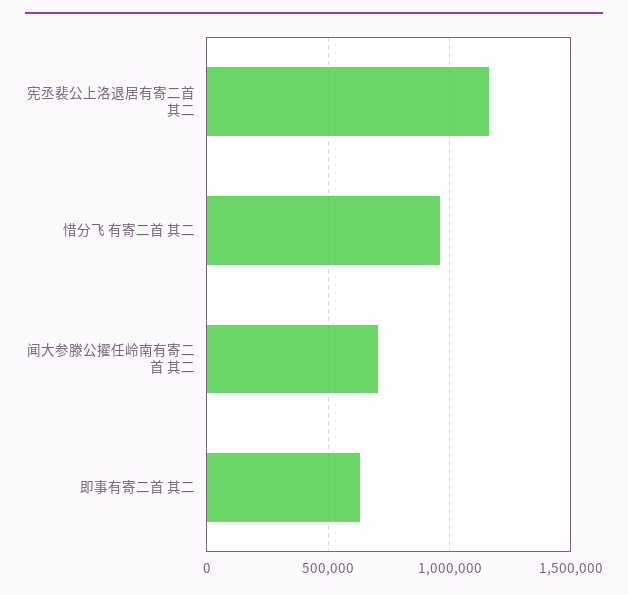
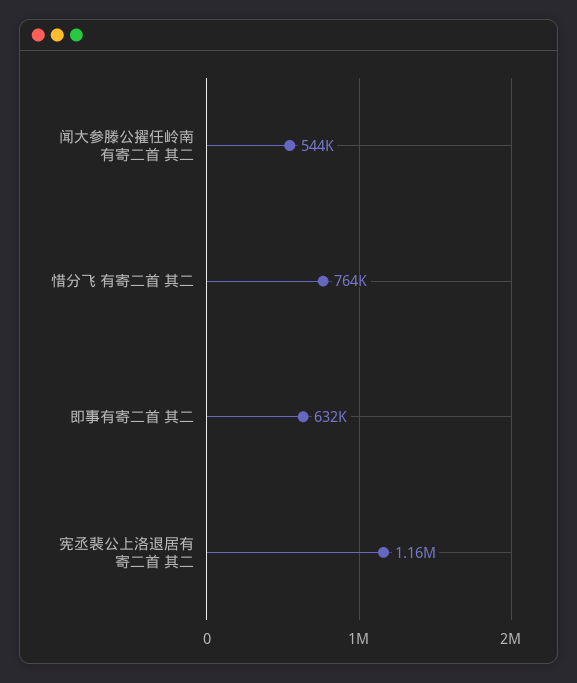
  {
    "宪丞裴公上洛退居有寄二首 其二": 1160000,
-   "惜分飞 有寄二首 其二": 950000,
+   "惜分飞 有寄二首 其二": 764000,
-   "闻大参滕公擢任岭南有寄二首 其二": 700000,
+   "闻大参滕公擢任岭南有寄二首 其二": 544000,
    "即事有寄二首 其二": 632000
  }

